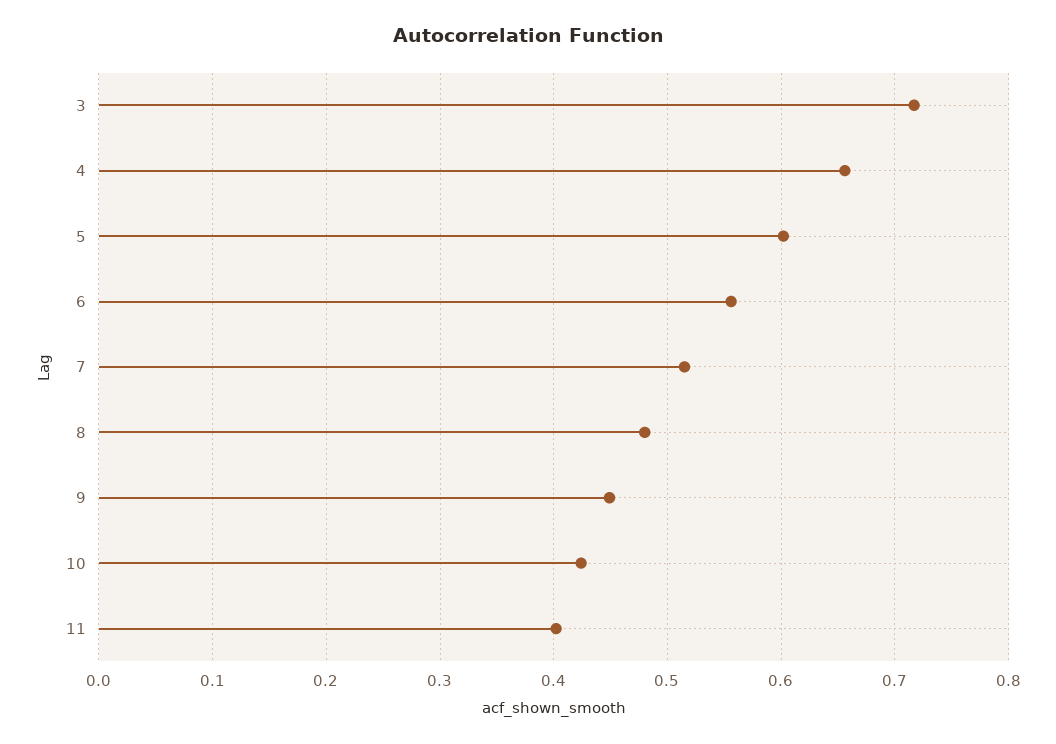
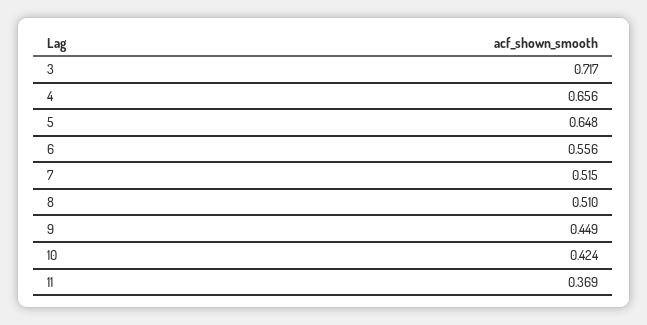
  {
    "3": 0.717,
    "4": 0.656,
-   "5": 0.6,
+   "5": 0.648,
    "6": 0.556,
    "7": 0.515,
-   "8": 0.48,
+   "8": 0.51,
    "9": 0.449,
    "10": 0.424,
-   "11": 0.4
+   "11": 0.369
  }

